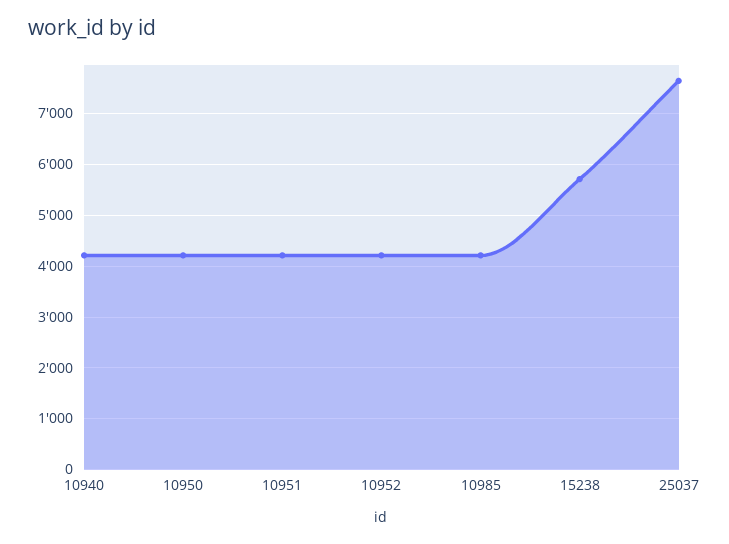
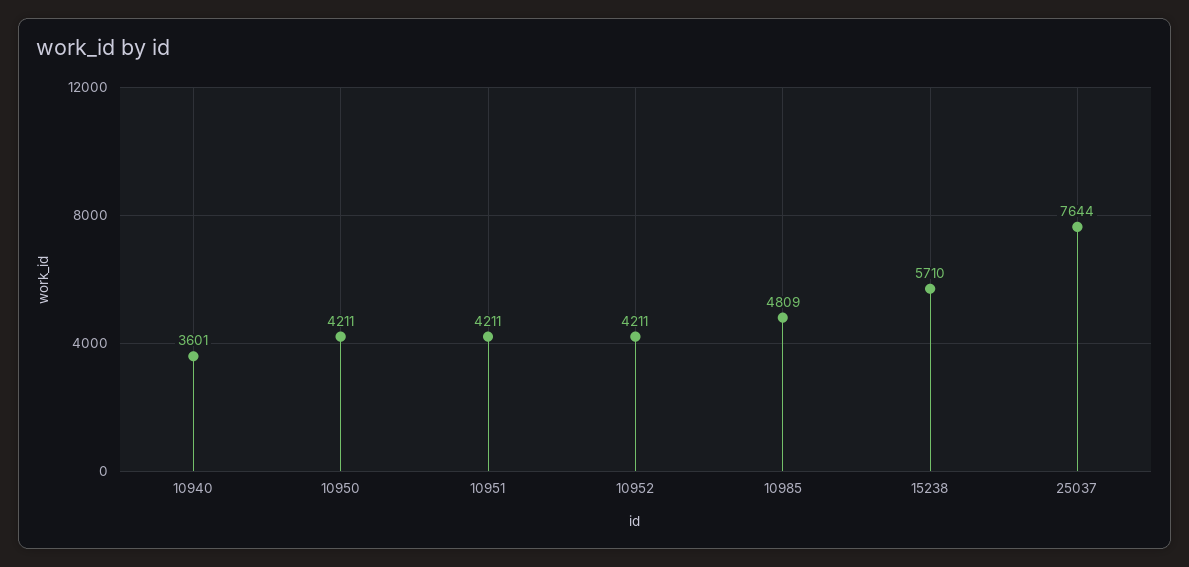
  {
-   "10940": 4200,
+   "10940": 3601,
    "10950": 4211,
    "10951": 4211,
    "10952": 4211,
-   "10985": 4200,
+   "10985": 4809,
    "15238": 5710,
    "25037": 7644
  }

